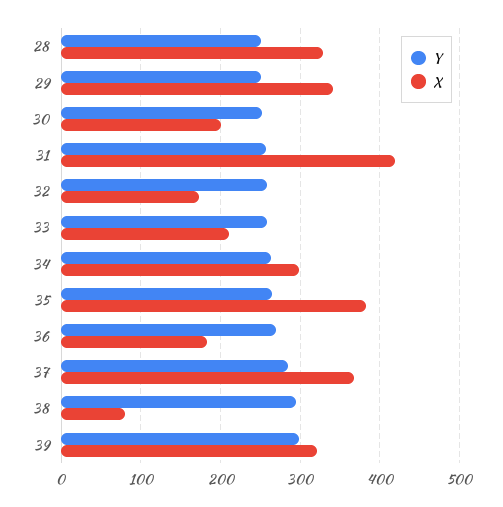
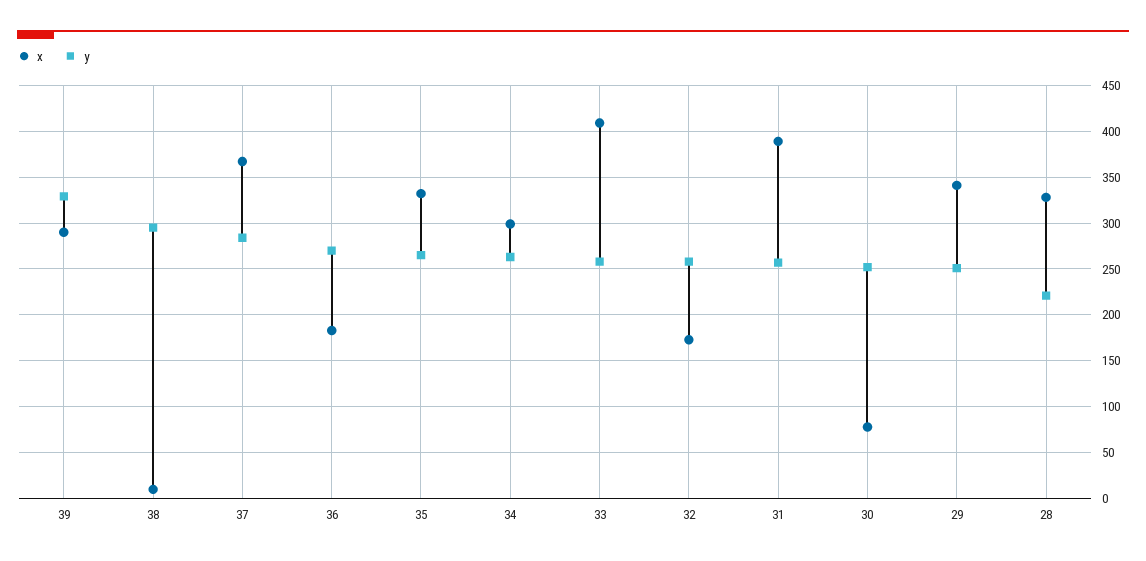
  {
    "Y": {
-     "28": 250,
+     "28": 220,
      "29": 250,
      "30": 250,
      "31": 260,
      "32": 260,
      "33": 260,
      "34": 260,
      "35": 270,
      "36": 270,
      "37": 280,
      "38": 300,
-     "39": 300
+     "39": 330
    },
    "X": {
      "28": 330,
      "29": 340,
-     "30": 200,
+     "30": 80,
-     "31": 420,
+     "31": 390,
      "32": 170,
-     "33": 210,
+     "33": 410,
      "34": 300,
-     "35": 380,
+     "35": 330,
      "36": 180,
      "37": 370,
-     "38": 80,
+     "38": 10,
-     "39": 320
+     "39": 290
    }
  }

